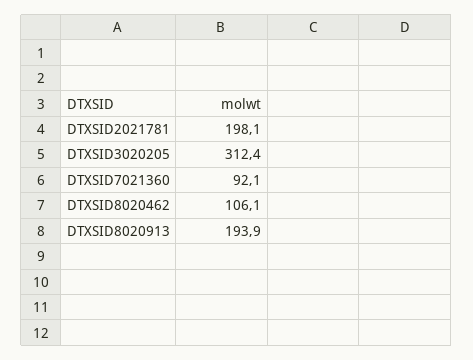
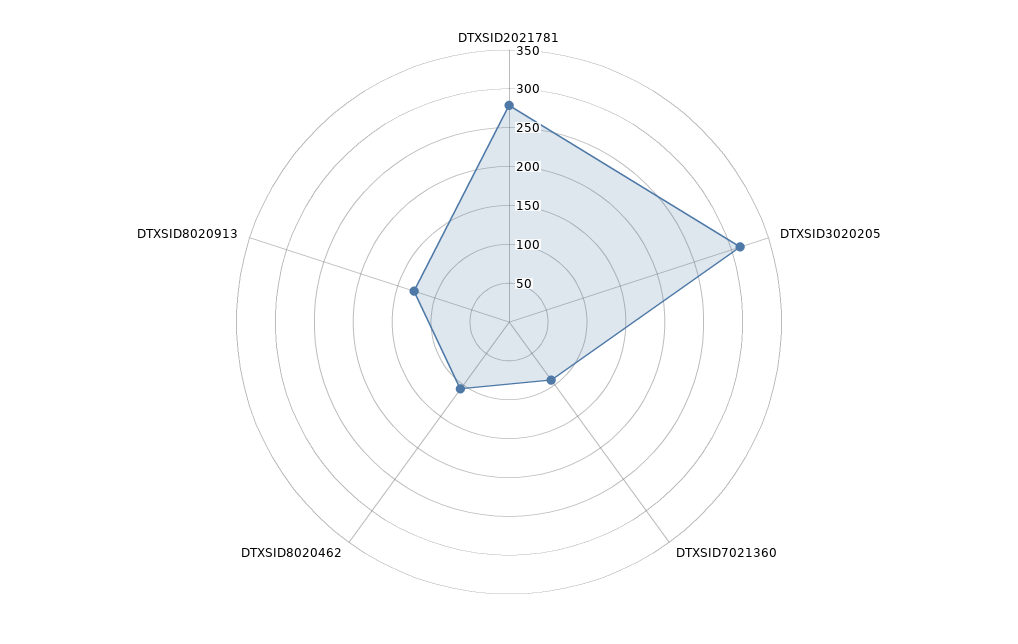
  {
-   "DTXSID2021781": 198.1,
+   "DTXSID2021781": 275,
    "DTXSID3020205": 312.4,
    "DTXSID7021360": 92.1,
    "DTXSID8020462": 106.1,
-   "DTXSID8020913": 193.9
+   "DTXSID8020913": 125
  }

